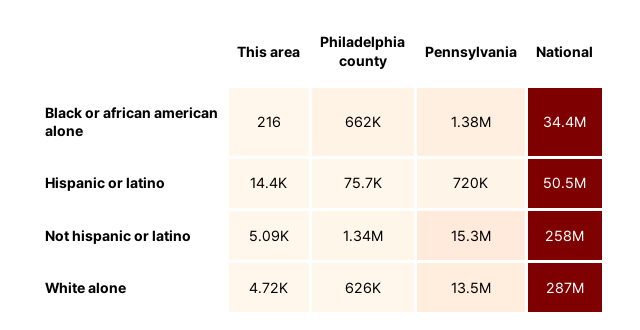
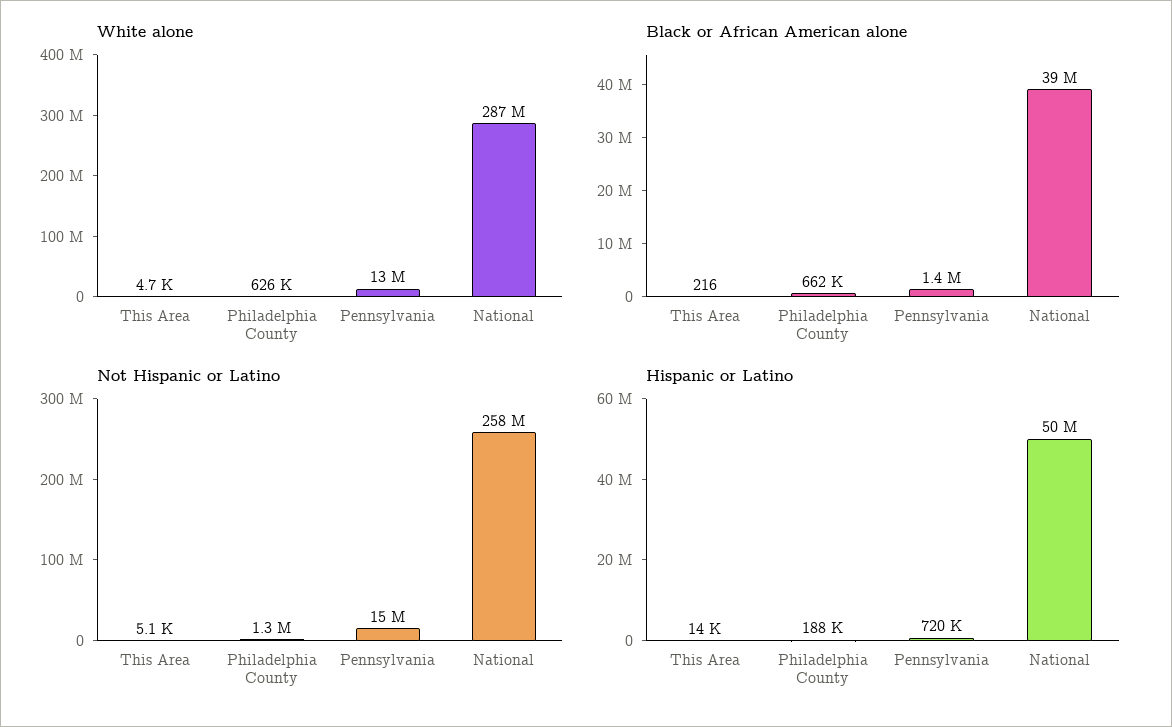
  {
    "Black or african american alone": {
      "This area": 216,
      "Philadelphia county": 662000,
      "Pennsylvania": 1380000,
-     "National": 34400000
+     "National": 39000000
    },
    "Hispanic or latino": {
      "This area": 14400,
-     "Philadelphia county": 75700,
+     "Philadelphia county": 188000,
      "Pennsylvania": 720000,
      "National": 50500000
    },
    "Not hispanic or latino": {
      "This area": 5090,
      "Philadelphia county": 1340000,
      "Pennsylvania": 15300000,
      "National": 258000000
    },
    "White alone": {
      "This area": 4720,
      "Philadelphia county": 626000,
      "Pennsylvania": 13500000,
      "National": 287000000
    }
  }

